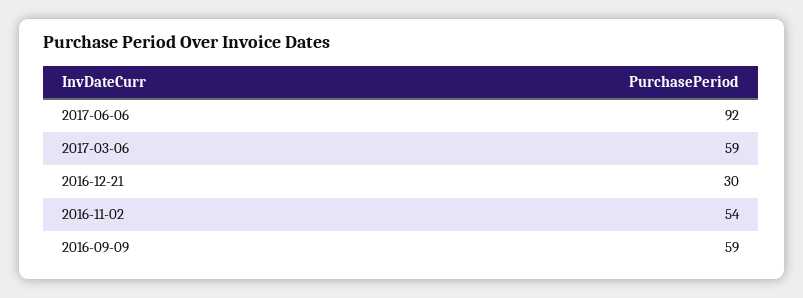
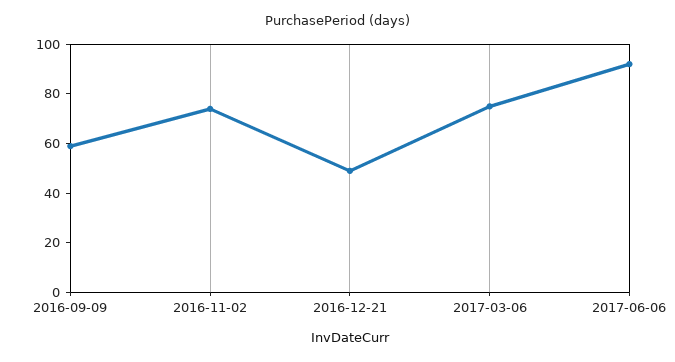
  {
    "2017-06-06": 92,
-   "2017-03-06": 59,
+   "2017-03-06": 75,
-   "2016-12-21": 30,
+   "2016-12-21": 50,
-   "2016-11-02": 54,
+   "2016-11-02": 75,
    "2016-09-09": 59
  }

